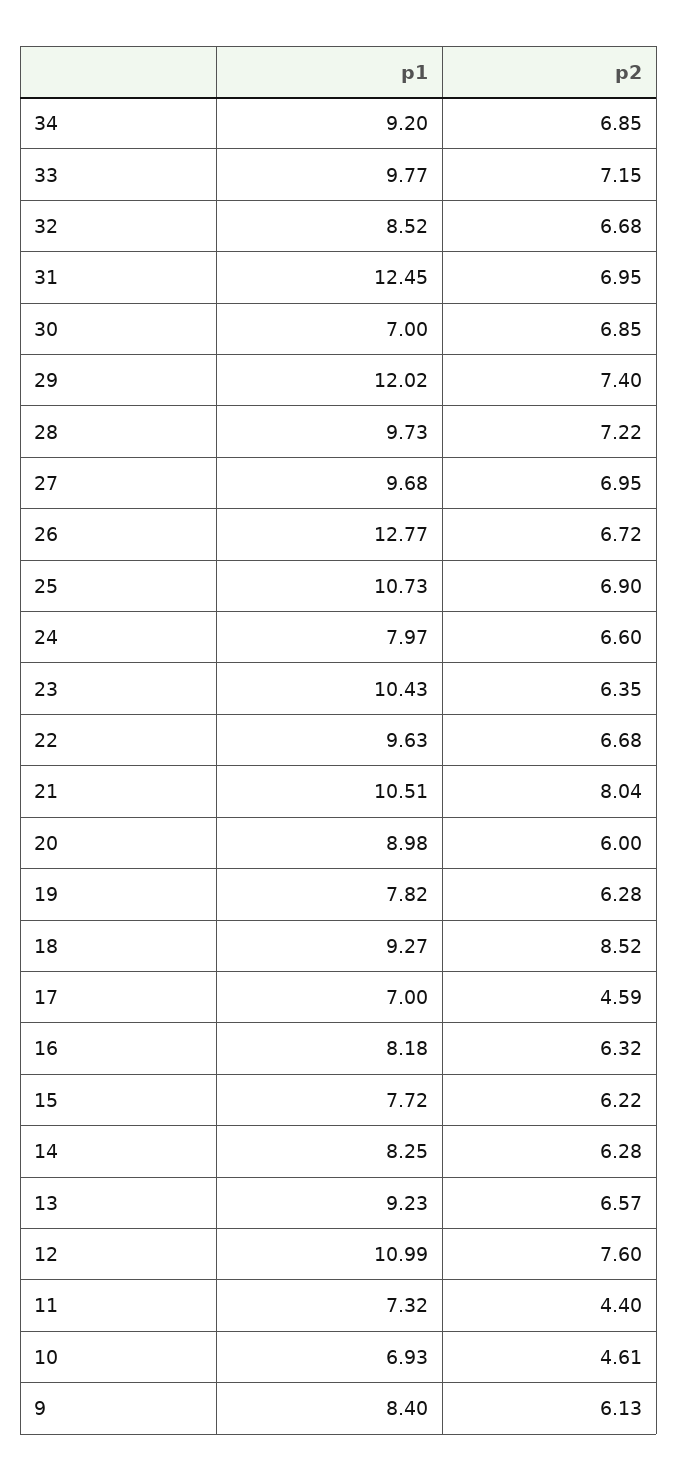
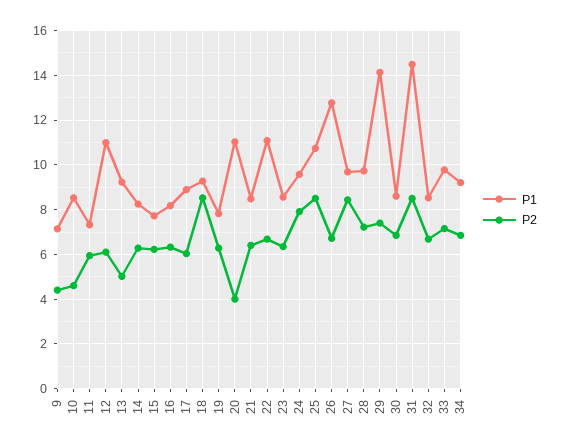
  {
    "p1": {
      "34": 9.2,
      "33": 9.77,
      "32": 8.52,
-     "31": 12.45,
+     "31": 14.5,
-     "30": 7,
+     "30": 8.5,
-     "29": 12.02,
+     "29": 14,
      "28": 9.73,
      "27": 9.68,
      "26": 12.77,
      "25": 10.73,
-     "24": 7.97,
+     "24": 9.5,
-     "23": 10.43,
+     "23": 8.5,
-     "22": 9.63,
+     "22": 11,
-     "21": 10.51,
+     "21": 8.5,
-     "20": 8.98,
+     "20": 11,
      "19": 7.82,
      "18": 9.27,
-     "17": 7,
+     "17": 9,
      "16": 8.18,
      "15": 7.72,
      "14": 8.25,
      "13": 9.23,
      "12": 10.99,
      "11": 7.32,
-     "10": 6.93,
+     "10": 8.5,
-     "9": 8.4
+     "9": 7
    },
    "p2": {
      "34": 6.85,
      "33": 7.15,
      "32": 6.68,
-     "31": 6.95,
+     "31": 8.5,
      "30": 6.85,
      "29": 7.4,
      "28": 7.22,
-     "27": 6.95,
+     "27": 8.5,
      "26": 6.72,
-     "25": 6.9,
+     "25": 8.5,
-     "24": 6.6,
+     "24": 8,
      "23": 6.35,
      "22": 6.68,
-     "21": 8.04,
+     "21": 6.5,
-     "20": 6,
+     "20": 4,
      "19": 6.28,
      "18": 8.52,
-     "17": 4.59,
+     "17": 6,
      "16": 6.32,
      "15": 6.22,
      "14": 6.28,
-     "13": 6.57,
+     "13": 5,
-     "12": 7.6,
+     "12": 6,
-     "11": 4.4,
+     "11": 6,
      "10": 4.61,
-     "9": 6.13
+     "9": 4.5
    }
  }

